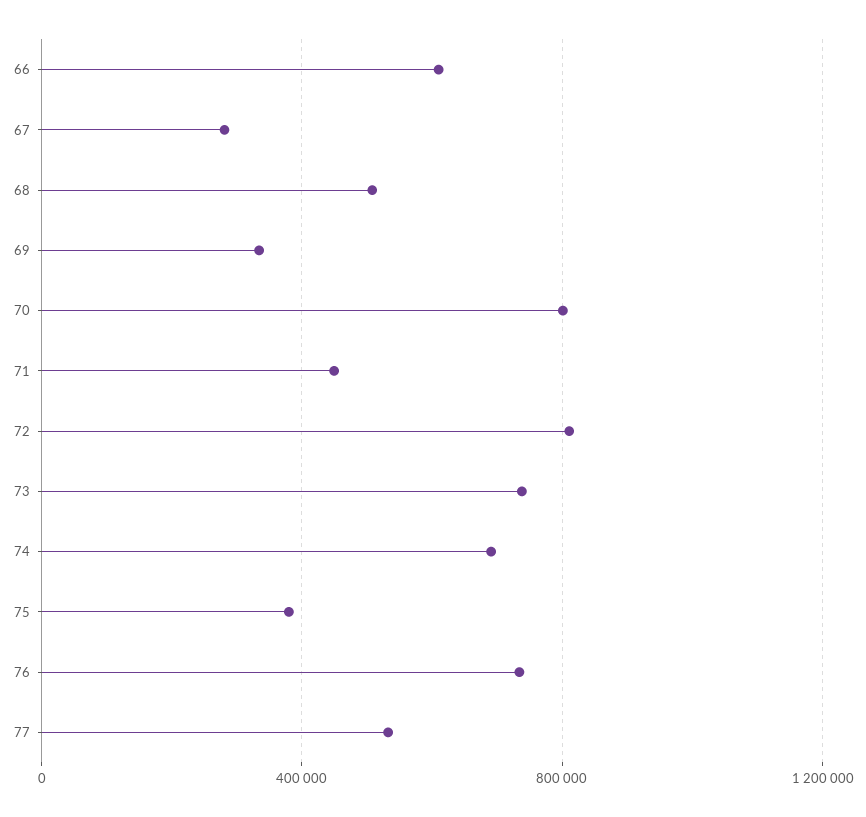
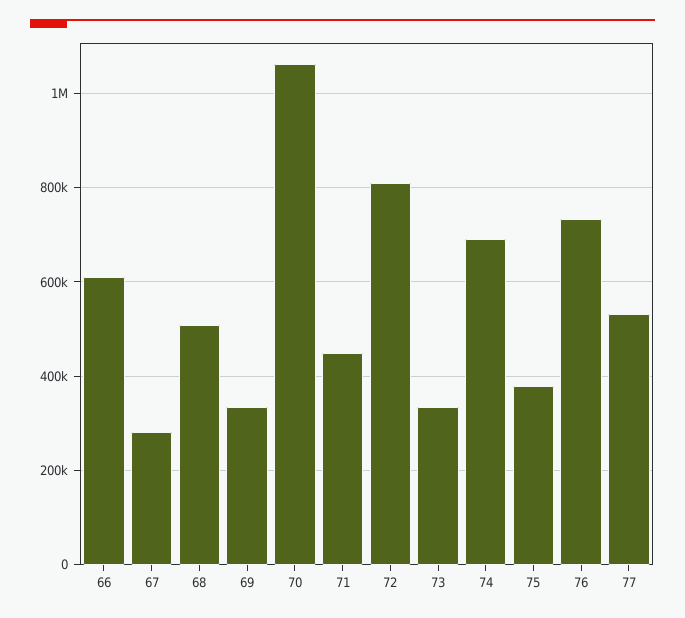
  {
    "66": 620000,
    "67": 280000,
    "68": 500000,
    "69": 340000,
-   "70": 800000,
+   "70": 1060000,
    "71": 440000,
    "72": 820000,
-   "73": 750000,
+   "73": 340000,
    "74": 700000,
    "75": 380000,
    "76": 740000,
    "77": 540000
  }

